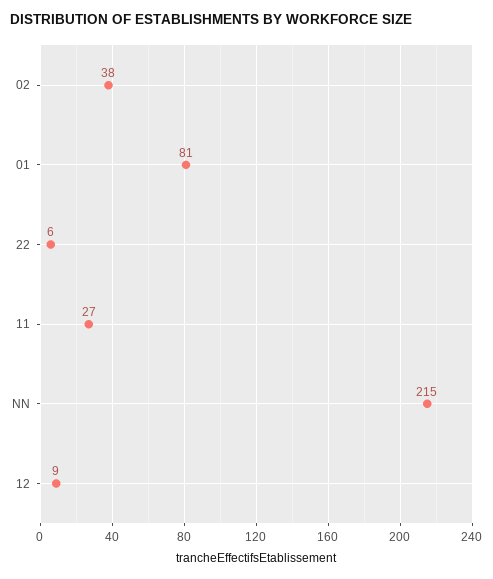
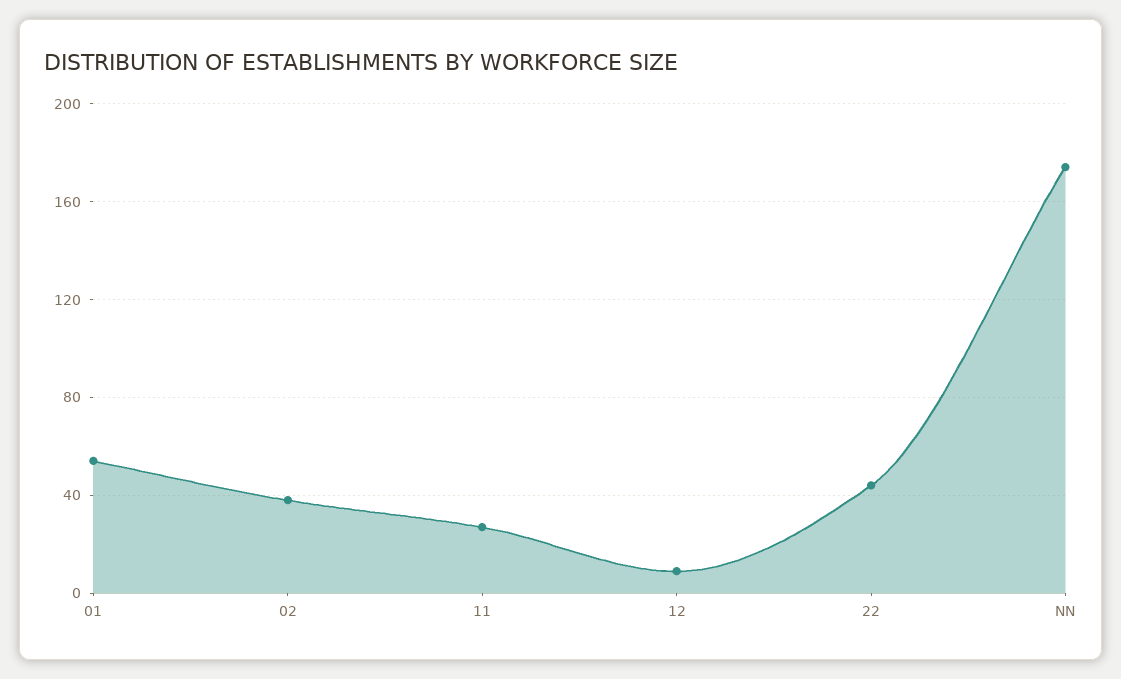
  {
    "02": 38,
-   "01": 81,
+   "01": 55,
-   "22": 6,
+   "22": 45,
    "11": 27,
-   "NN": 215,
+   "NN": 175,
    "12": 9
  }

